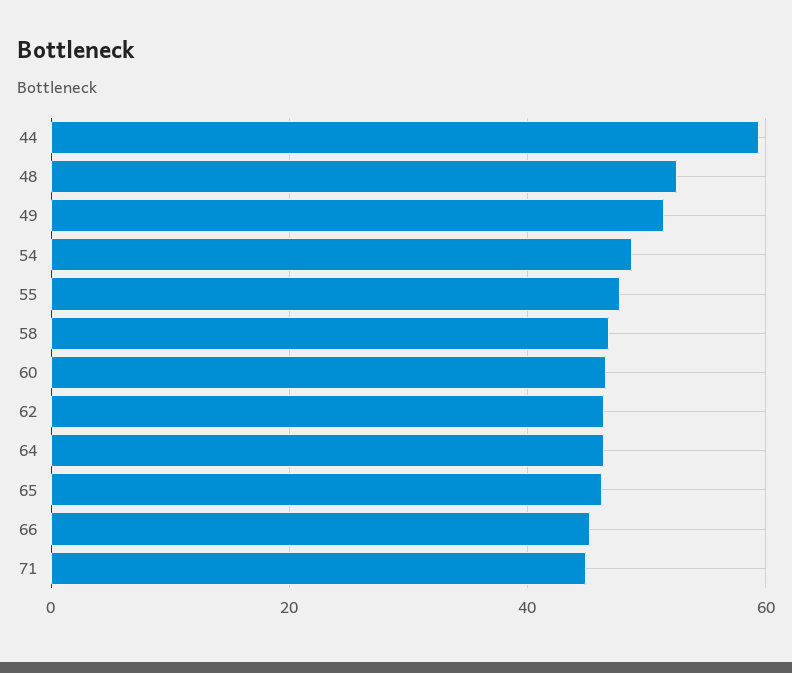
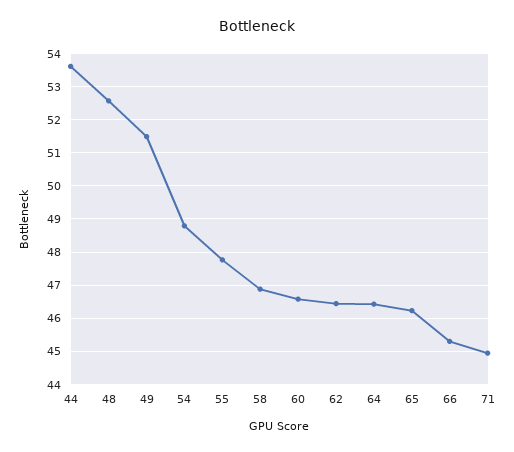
  {
-   "44": 60,
+   "44": 53.6,
    "48": 52.6,
    "49": 51.4,
    "54": 48.8,
    "55": 47.8,
    "58": 46.8,
    "60": 46.6,
    "62": 46.4,
    "64": 46.4,
    "65": 46.2,
    "66": 45.4,
    "71": 45
  }

